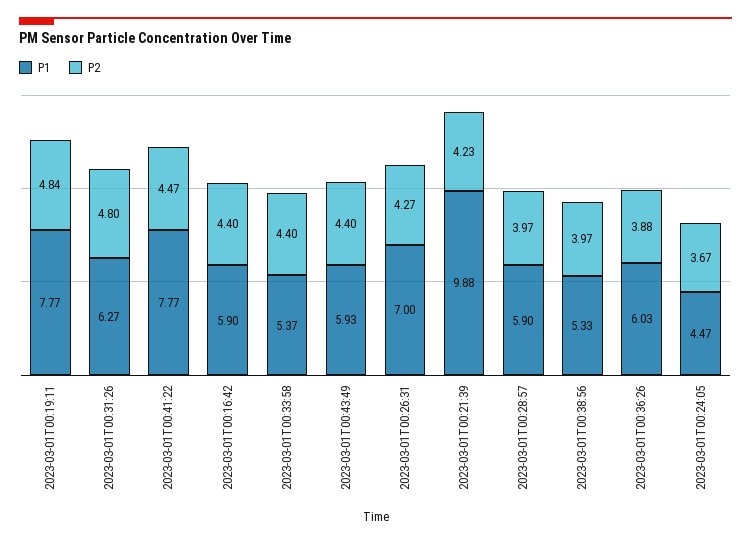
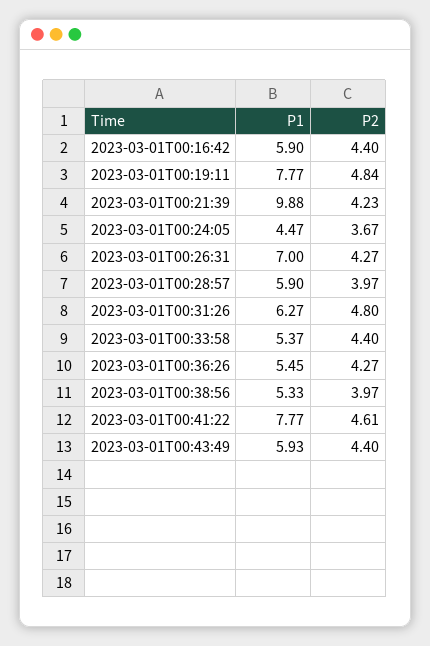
  {
    "P1": {
      "2023-03-01T00:19:11": 7.77,
      "2023-03-01T00:31:26": 6.27,
      "2023-03-01T00:41:22": 7.77,
      "2023-03-01T00:16:42": 5.9,
      "2023-03-01T00:33:58": 5.37,
      "2023-03-01T00:43:49": 5.93,
      "2023-03-01T00:26:31": 7,
      "2023-03-01T00:21:39": 9.88,
      "2023-03-01T00:28:57": 5.9,
      "2023-03-01T00:38:56": 5.33,
-     "2023-03-01T00:36:26": 6.03,
+     "2023-03-01T00:36:26": 5.45,
      "2023-03-01T00:24:05": 4.47
    },
    "P2": {
      "2023-03-01T00:19:11": 4.84,
      "2023-03-01T00:31:26": 4.8,
-     "2023-03-01T00:41:22": 4.47,
+     "2023-03-01T00:41:22": 4.61,
      "2023-03-01T00:16:42": 4.4,
      "2023-03-01T00:33:58": 4.4,
      "2023-03-01T00:43:49": 4.4,
      "2023-03-01T00:26:31": 4.27,
      "2023-03-01T00:21:39": 4.23,
      "2023-03-01T00:28:57": 3.97,
      "2023-03-01T00:38:56": 3.97,
-     "2023-03-01T00:36:26": 3.88,
+     "2023-03-01T00:36:26": 4.27,
      "2023-03-01T00:24:05": 3.67
    }
  }

